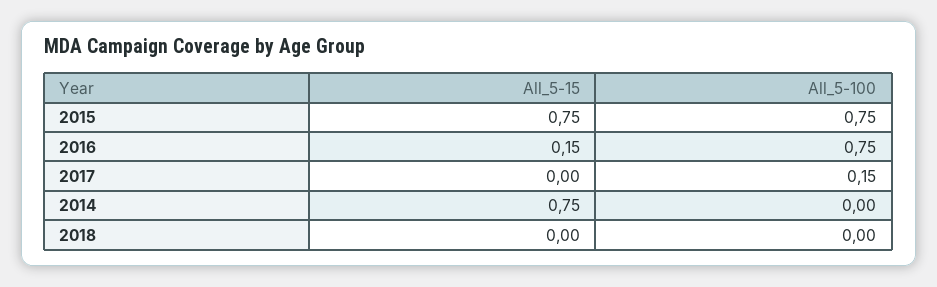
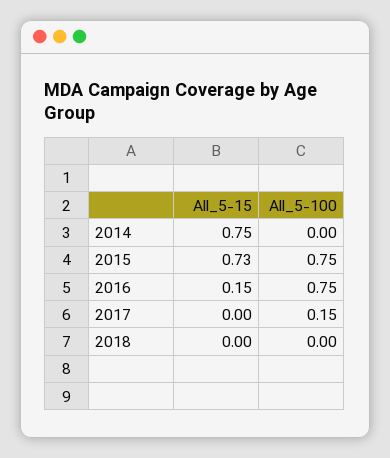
  {
    "All_5-15": {
-     "2015": 0.75,
+     "2015": 0.73,
      "2016": 0.15,
      "2017": 0,
      "2014": 0.75,
      "2018": 0
    },
    "All_5-100": {
      "2015": 0.75,
      "2016": 0.75,
      "2017": 0.15,
      "2014": 0,
      "2018": 0
    }
  }

